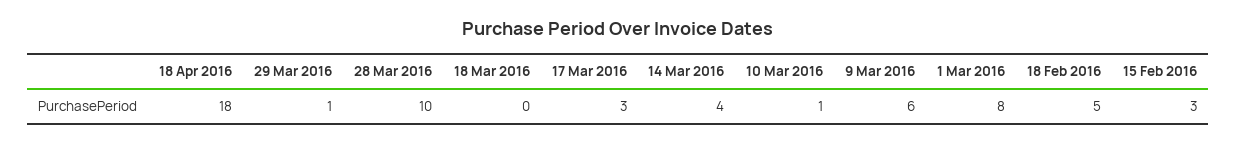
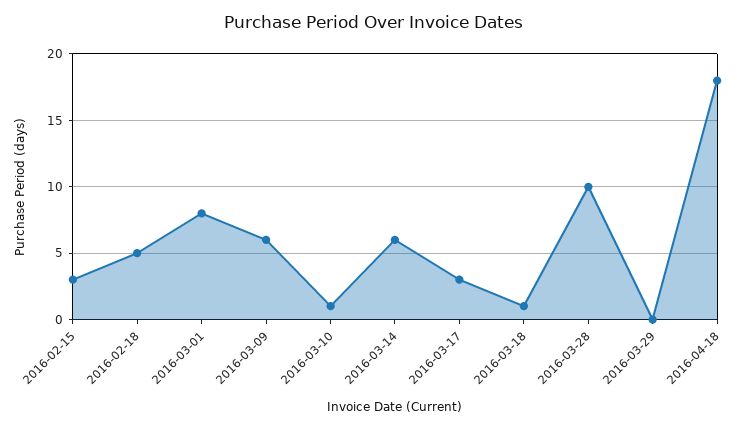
  {
    "18 Apr 2016": 18,
-   "29 Mar 2016": 1,
+   "29 Mar 2016": 0,
    "28 Mar 2016": 10,
-   "18 Mar 2016": 0,
+   "18 Mar 2016": 1,
    "17 Mar 2016": 3,
-   "14 Mar 2016": 4,
+   "14 Mar 2016": 6,
    "10 Mar 2016": 1,
    "9 Mar 2016": 6,
    "1 Mar 2016": 8,
    "18 Feb 2016": 5,
    "15 Feb 2016": 3
  }

